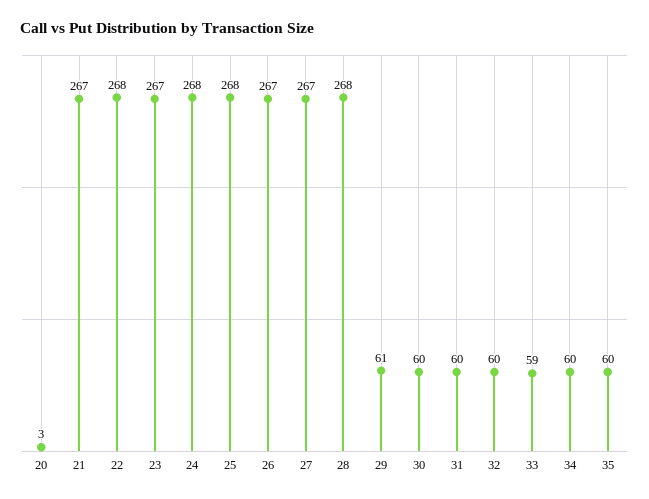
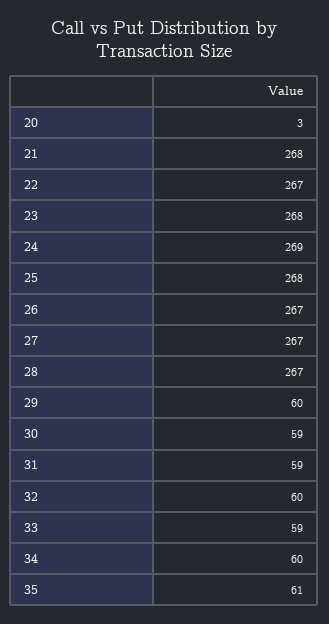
  {
    "20": 3,
-   "21": 267,
+   "21": 268,
-   "22": 268,
+   "22": 267,
-   "23": 267,
+   "23": 268,
-   "24": 268,
+   "24": 269,
    "25": 268,
    "26": 267,
    "27": 267,
-   "28": 268,
+   "28": 267,
-   "29": 61,
+   "29": 60,
-   "30": 60,
+   "30": 59,
-   "31": 60,
+   "31": 59,
    "32": 60,
    "33": 59,
    "34": 60,
-   "35": 60
+   "35": 61
  }

